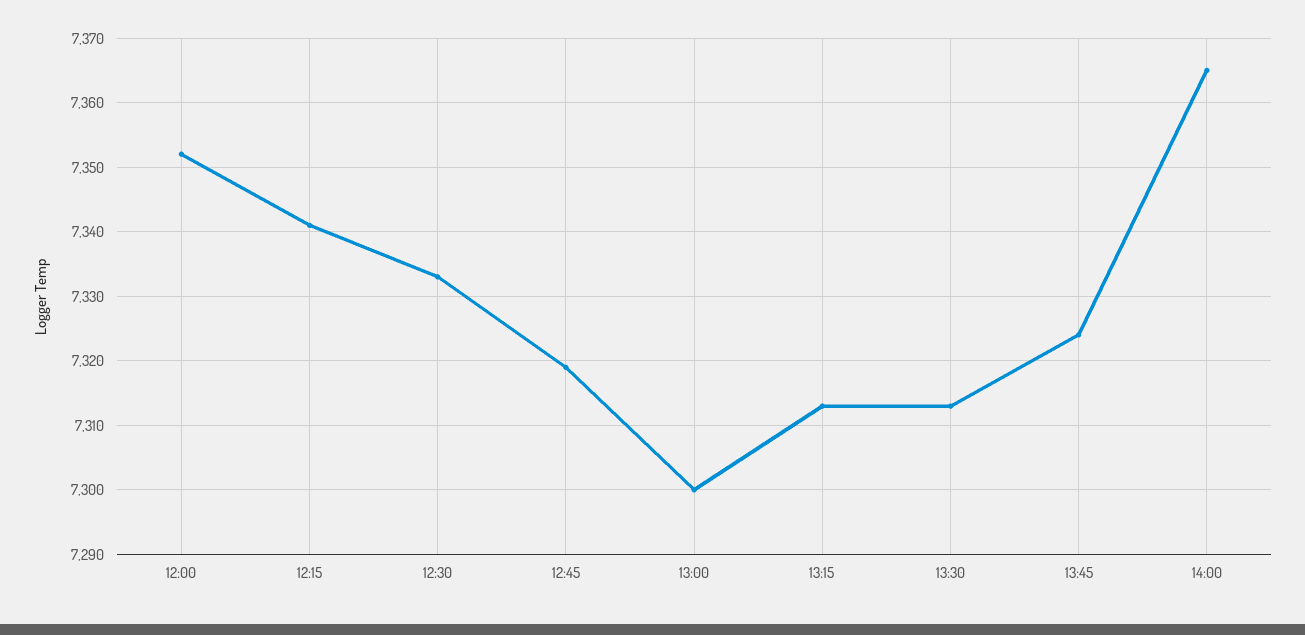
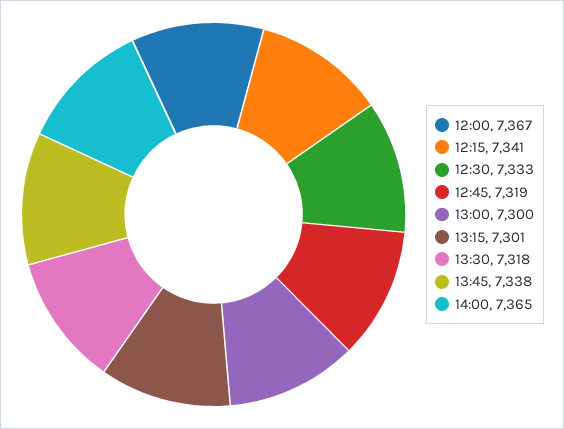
  {
-   "12:00": 7352,
+   "12:00": 7367,
    "12:15": 7341,
    "12:30": 7333,
    "12:45": 7319,
    "13:00": 7300,
-   "13:15": 7313,
+   "13:15": 7301,
-   "13:30": 7313,
+   "13:30": 7318,
-   "13:45": 7324,
+   "13:45": 7338,
    "14:00": 7365
  }

